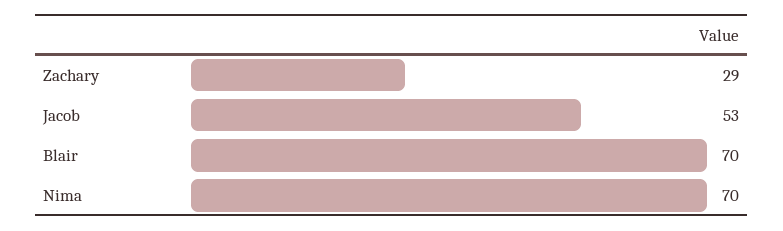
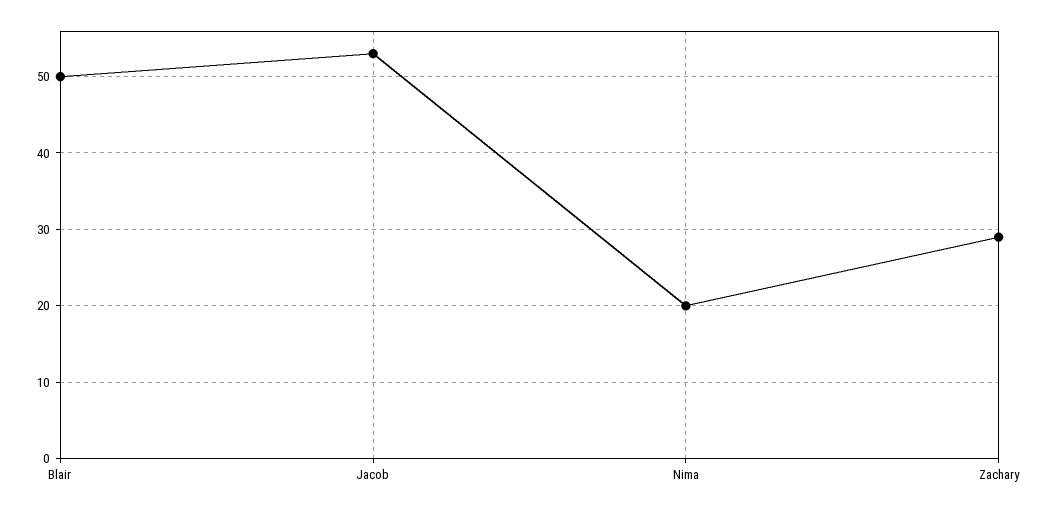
  {
    "Zachary": 29,
    "Jacob": 53,
-   "Blair": 70,
+   "Blair": 50,
-   "Nima": 70
+   "Nima": 20
  }

